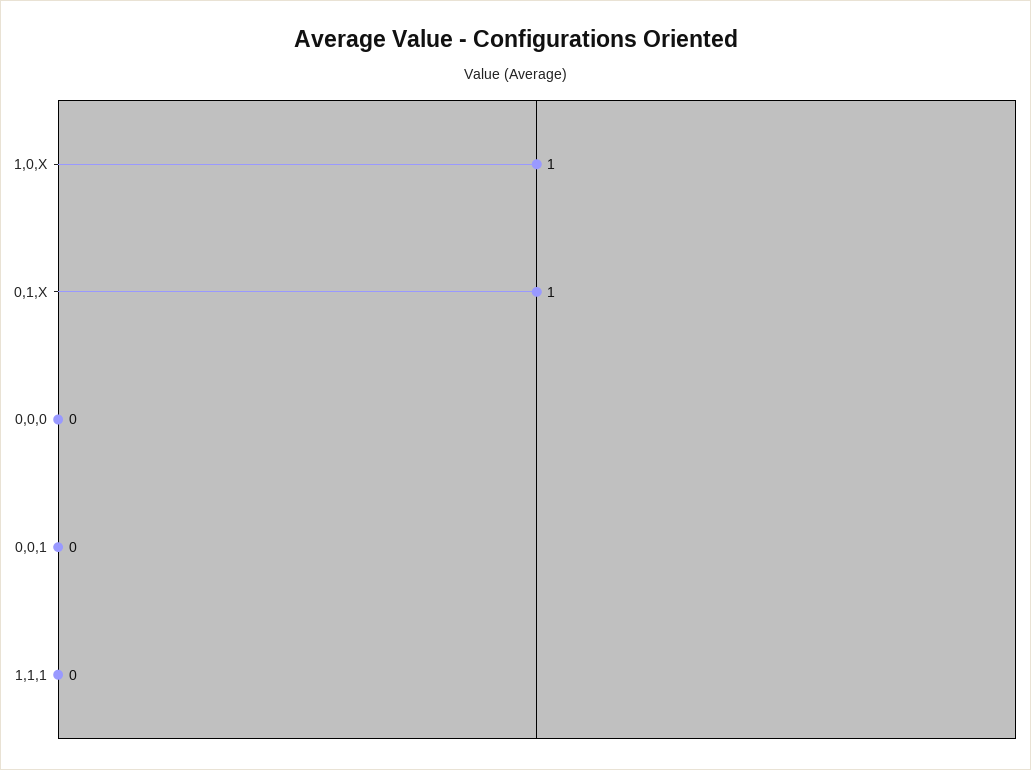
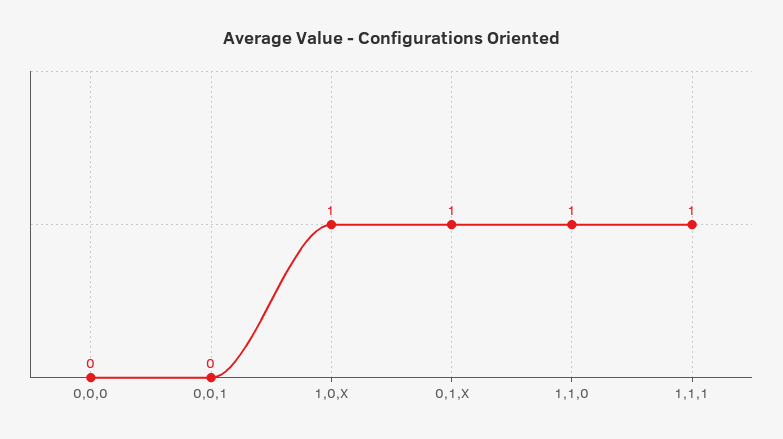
  {
    "1,0,X": 1,
    "0,1,X": 1,
    "0,0,0": 0,
    "0,0,1": 0,
-   "1,1,1": 0
+   "1,1,1": 1,
+   "1,1,0": 1
  }

